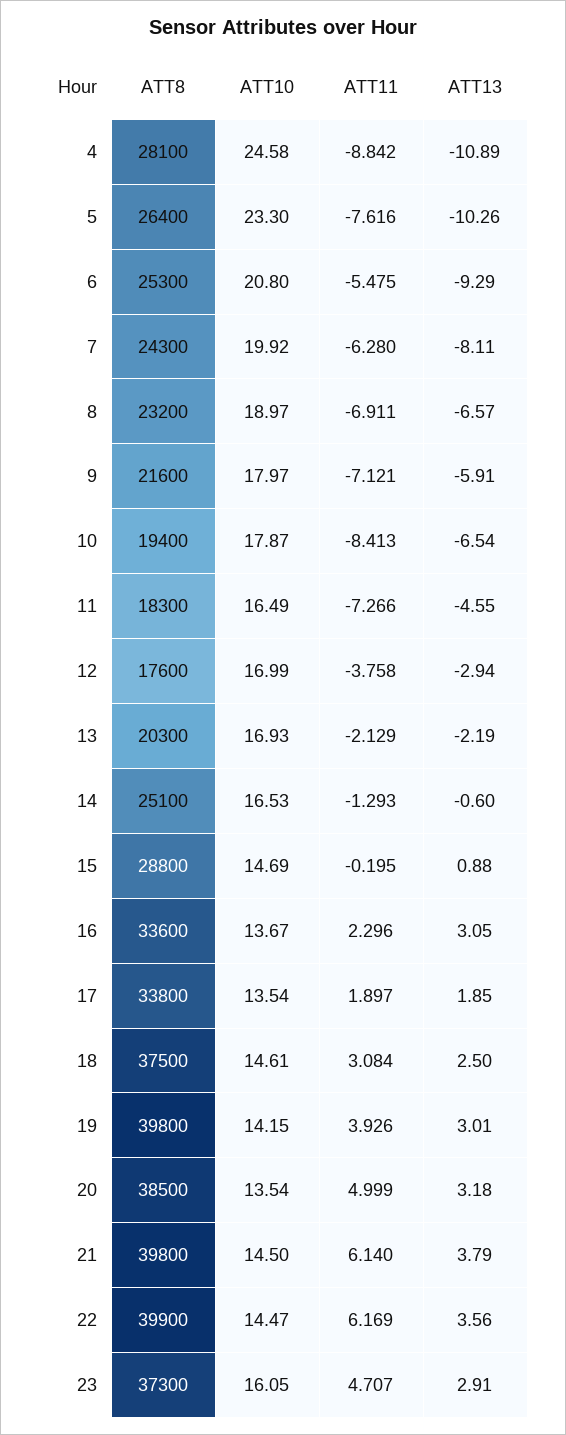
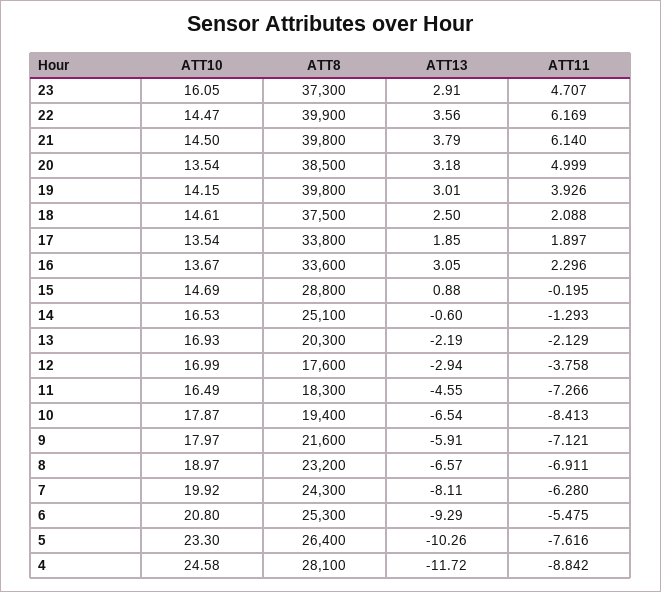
  {
    "ATT8": {
      "4": 28100,
      "5": 26400,
      "6": 25300,
      "7": 24300,
      "8": 23200,
      "9": 21600,
      "10": 19400,
      "11": 18300,
      "12": 17600,
      "13": 20300,
      "14": 25100,
      "15": 28800,
      "16": 33600,
      "17": 33800,
      "18": 37500,
      "19": 39800,
      "20": 38500,
      "21": 39800,
      "22": 39900,
      "23": 37300
    },
    "ATT10": {
      "4": 24.58,
      "5": 23.3,
      "6": 20.8,
      "7": 19.92,
      "8": 18.97,
      "9": 17.97,
      "10": 17.87,
      "11": 16.49,
      "12": 16.99,
      "13": 16.93,
      "14": 16.53,
      "15": 14.69,
      "16": 13.67,
      "17": 13.54,
      "18": 14.61,
      "19": 14.15,
      "20": 13.54,
      "21": 14.5,
      "22": 14.47,
      "23": 16.05
    },
    "ATT11": {
      "4": -8.842,
      "5": -7.616,
      "6": -5.475,
      "7": -6.28,
      "8": -6.911,
      "9": -7.121,
      "10": -8.413,
      "11": -7.266,
      "12": -3.758,
      "13": -2.129,
      "14": -1.293,
      "15": -0.195,
      "16": 2.296,
      "17": 1.897,
-     "18": 3.084,
+     "18": 2.088,
      "19": 3.926,
      "20": 4.999,
      "21": 6.14,
      "22": 6.169,
      "23": 4.707
    },
    "ATT13": {
-     "4": -10.89,
+     "4": -11.72,
      "5": -10.26,
      "6": -9.29,
      "7": -8.11,
      "8": -6.57,
      "9": -5.91,
      "10": -6.54,
      "11": -4.55,
      "12": -2.94,
      "13": -2.19,
      "14": -0.6,
      "15": 0.88,
      "16": 3.05,
      "17": 1.85,
      "18": 2.5,
      "19": 3.01,
      "20": 3.18,
      "21": 3.79,
      "22": 3.56,
      "23": 2.91
    }
  }

